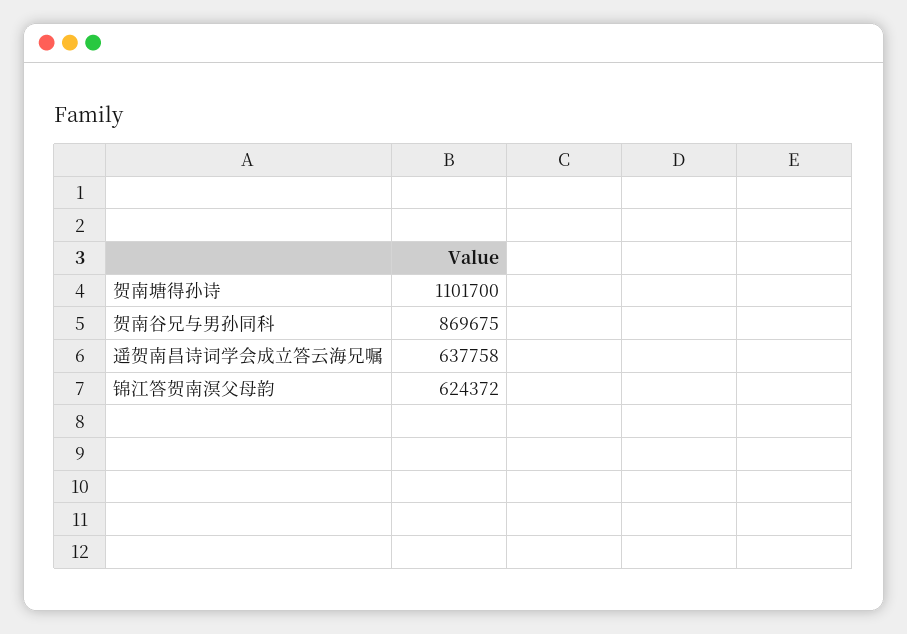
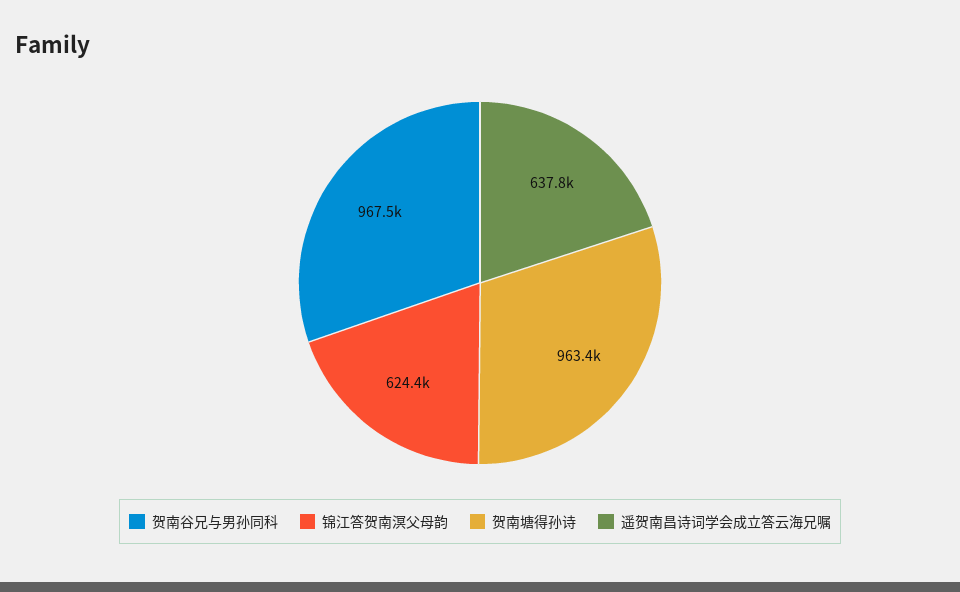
  {
-   "贺南塘得孙诗": 1101700,
+   "贺南塘得孙诗": 963400,
-   "贺南谷兄与男孙同科": 869675,
+   "贺南谷兄与男孙同科": 967500,
    "遥贺南昌诗词学会成立答云海兄嘱": 637758,
    "锦江答贺南溟父母韵": 624372
  }

